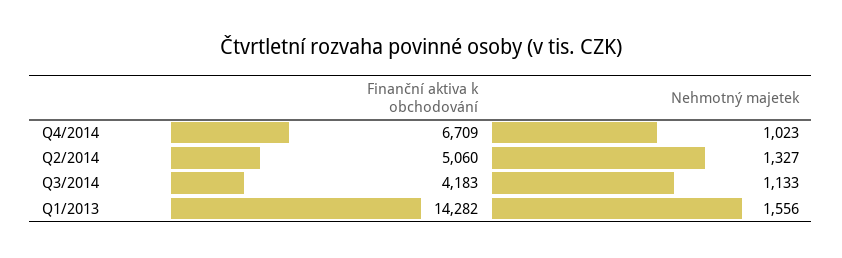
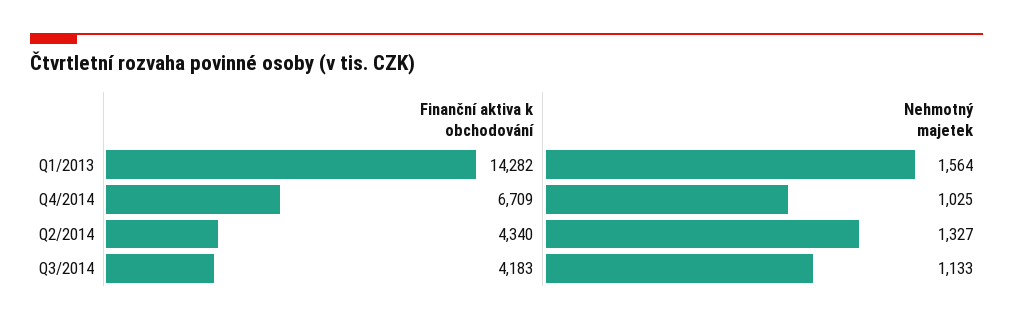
  {
    "Finanční aktiva k obchodování": {
      "Q4/2014": 6709,
-     "Q2/2014": 5060,
+     "Q2/2014": 4340,
      "Q3/2014": 4183,
      "Q1/2013": 14282
    },
    "Nehmotný majetek": {
-     "Q4/2014": 1023,
+     "Q4/2014": 1025,
      "Q2/2014": 1327,
      "Q3/2014": 1133,
-     "Q1/2013": 1556
+     "Q1/2013": 1564
    }
  }

